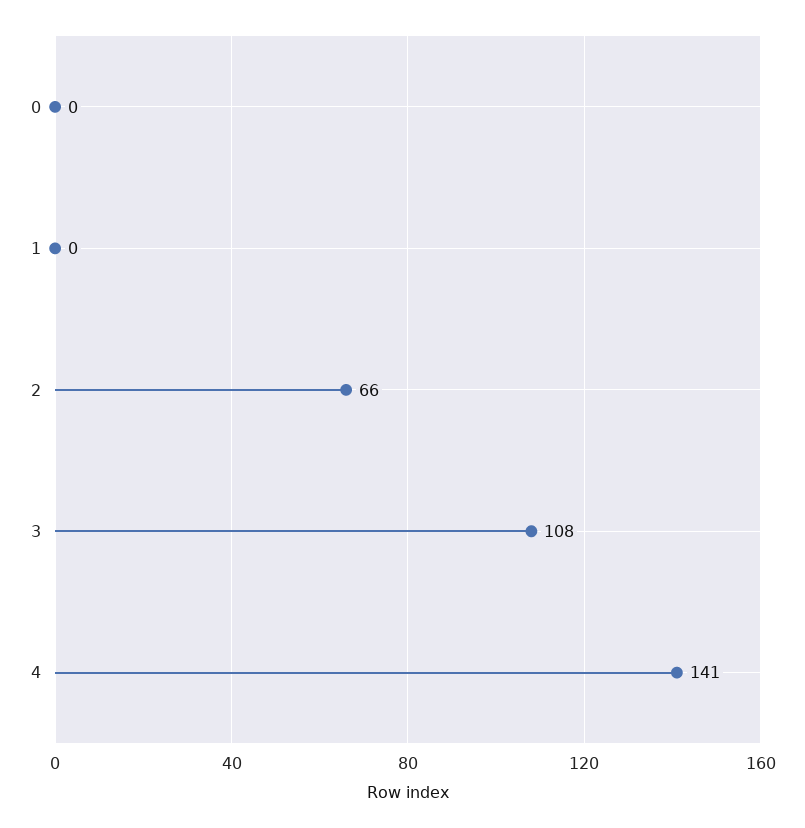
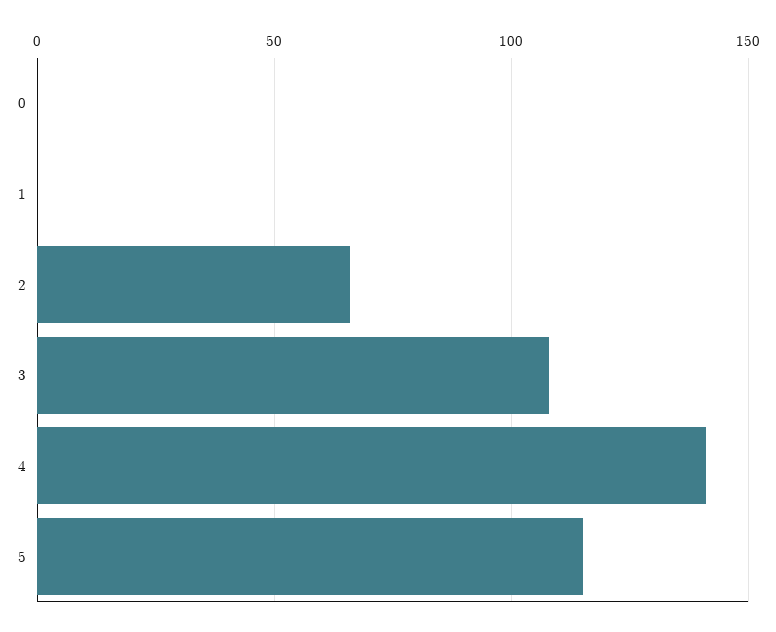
  {
    "0": 0,
    "1": 0,
    "2": 66,
    "3": 108,
-   "4": 141
+   "4": 141,
+   "5": 115
  }

